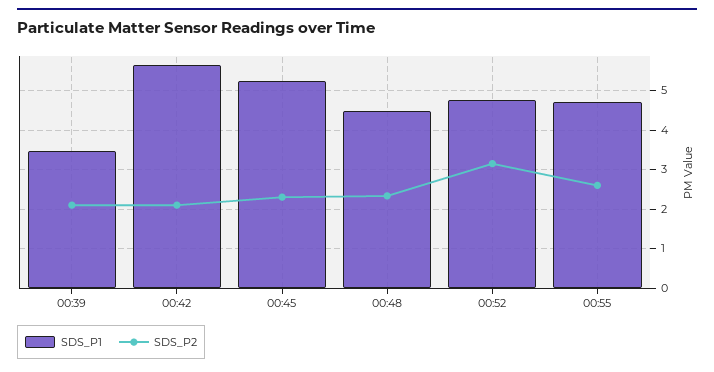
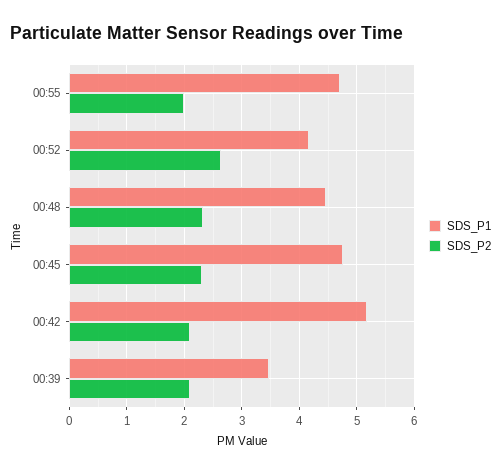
  {
    "SDS_P1": {
      "00:39": 3.4,
-     "00:42": 5.6,
+     "00:42": 5.2,
-     "00:45": 5.2,
+     "00:45": 4.8,
      "00:48": 4.4,
-     "00:52": 4.8,
+     "00:52": 4.2,
      "00:55": 4.8
    },
    "SDS_P2": {
      "00:39": 2.2,
      "00:42": 2.2,
      "00:45": 2.4,
      "00:48": 2.4,
-     "00:52": 3.2,
+     "00:52": 2.6,
-     "00:55": 2.6
+     "00:55": 2
    }
  }

